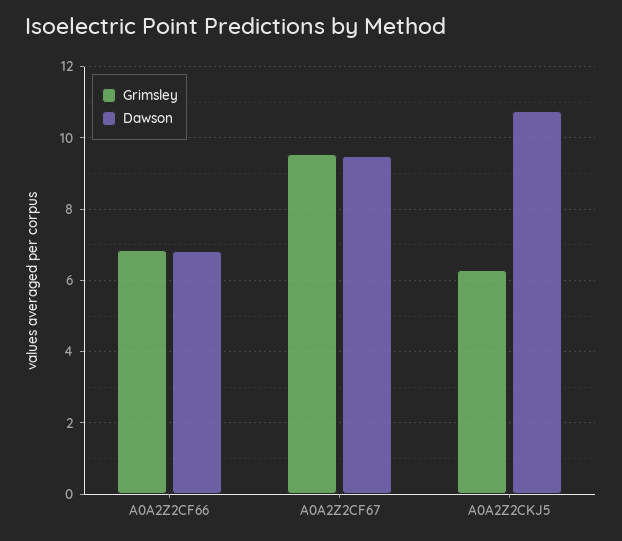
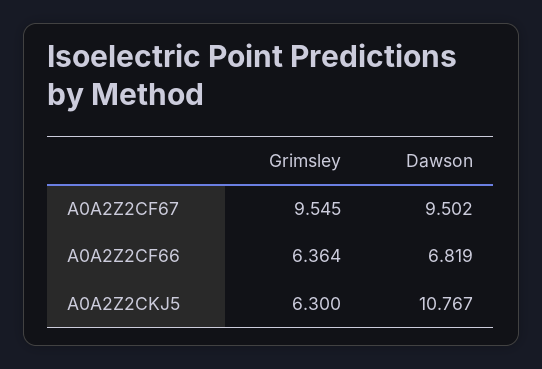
  {
    "Grimsley": {
-     "A0A2Z2CF66": 6.8,
+     "A0A2Z2CF66": 6.364,
      "A0A2Z2CF67": 9.545,
      "A0A2Z2CKJ5": 6.3
    },
    "Dawson": {
      "A0A2Z2CF66": 6.819,
      "A0A2Z2CF67": 9.502,
      "A0A2Z2CKJ5": 10.767
    }
  }

